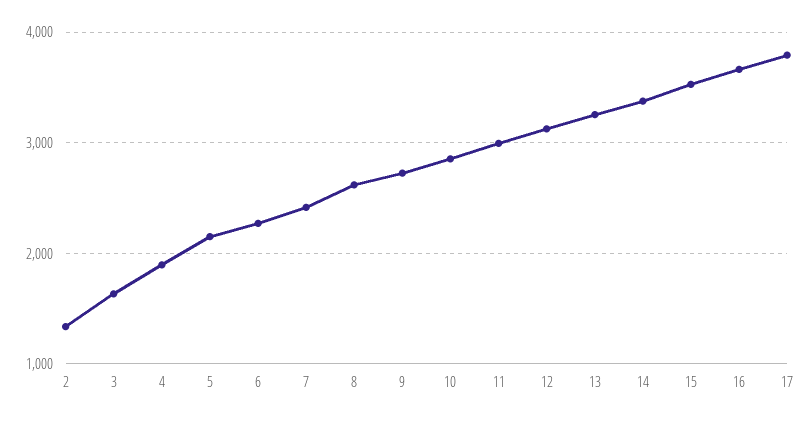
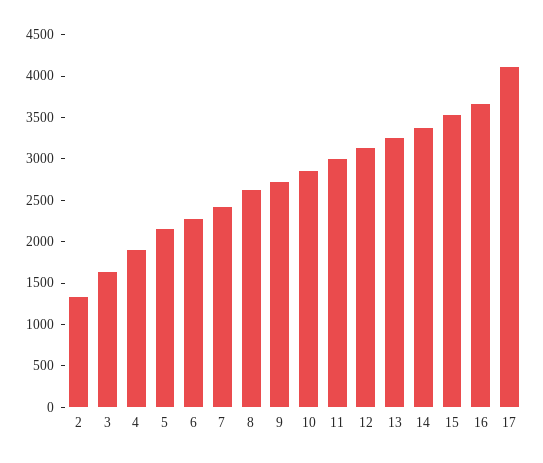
  {
    "2": 1300,
    "3": 1600,
    "4": 1900,
    "5": 2200,
    "6": 2300,
    "7": 2400,
    "8": 2600,
    "9": 2700,
    "10": 2900,
    "11": 3000,
    "12": 3100,
    "13": 3300,
    "14": 3400,
    "15": 3500,
    "16": 3700,
-   "17": 3800
+   "17": 4100
  }

